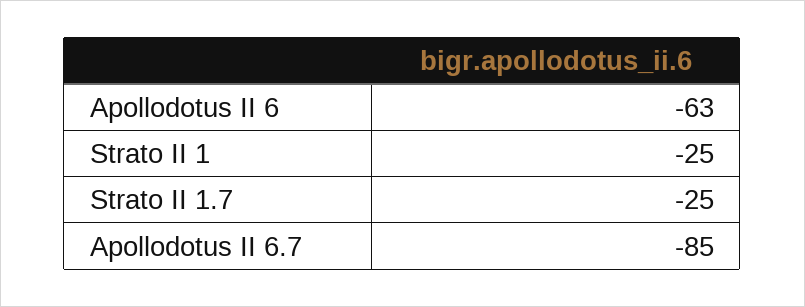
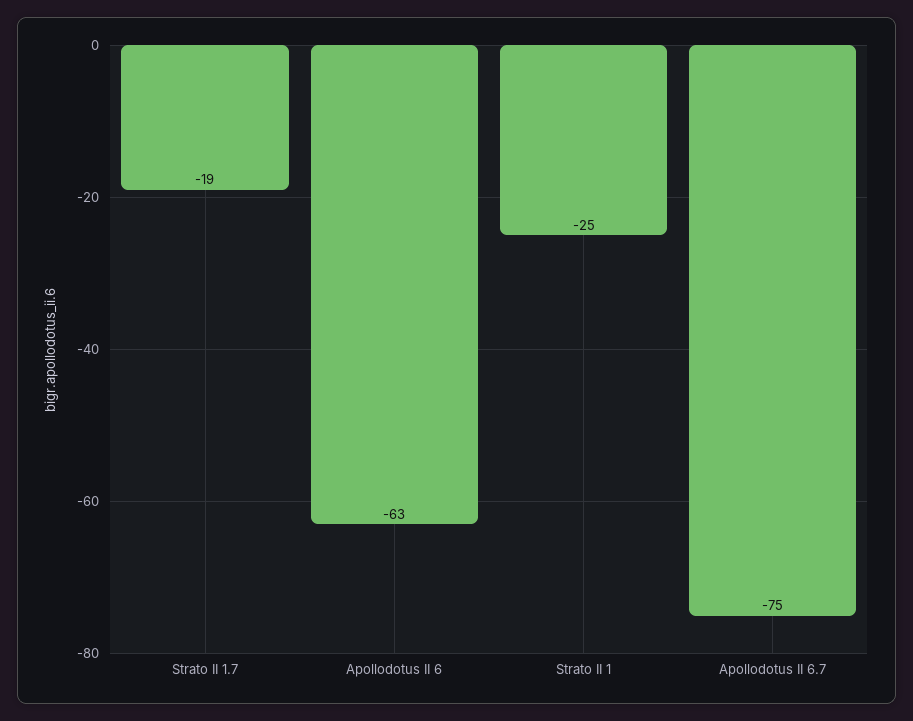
  {
    "Apollodotus II 6": -63,
    "Strato II 1": -25,
-   "Strato II 1.7": -25,
+   "Strato II 1.7": -19,
-   "Apollodotus II 6.7": -85
+   "Apollodotus II 6.7": -75
  }

